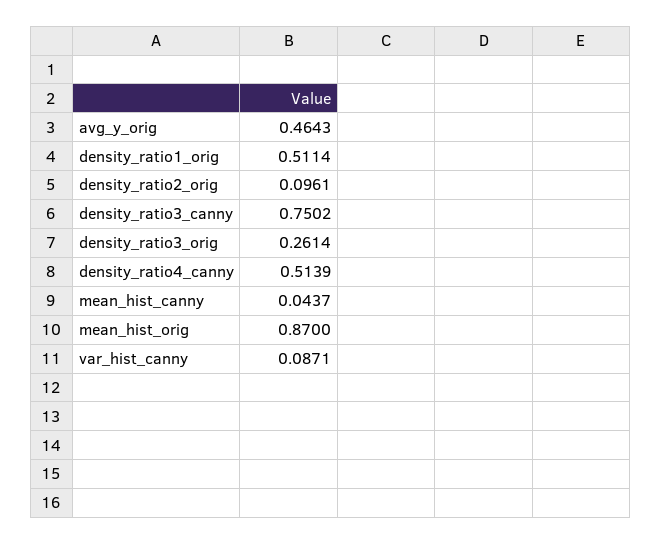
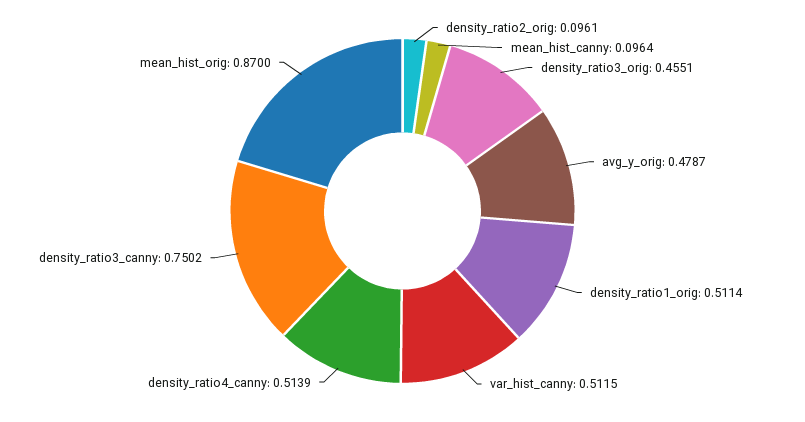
  {
-   "avg_y_orig": 0.4643,
+   "avg_y_orig": 0.4787,
    "density_ratio1_orig": 0.5114,
    "density_ratio2_orig": 0.0961,
    "density_ratio3_canny": 0.7502,
-   "density_ratio3_orig": 0.2614,
+   "density_ratio3_orig": 0.4551,
    "density_ratio4_canny": 0.5139,
-   "mean_hist_canny": 0.0437,
+   "mean_hist_canny": 0.0964,
    "mean_hist_orig": 0.87,
-   "var_hist_canny": 0.0871
+   "var_hist_canny": 0.5115
  }

